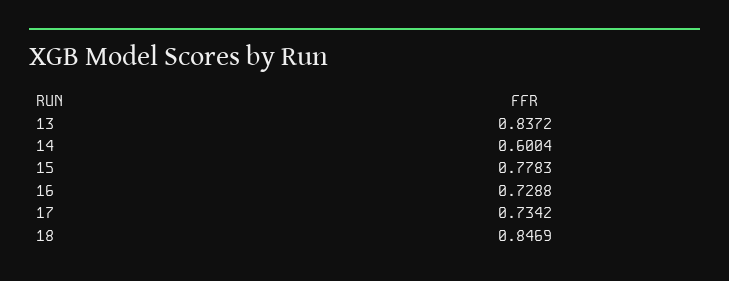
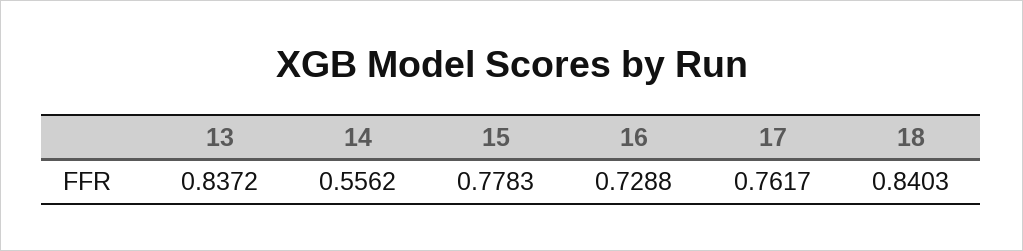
  {
    "13": 0.8372,
-   "14": 0.6004,
+   "14": 0.5562,
    "15": 0.7783,
    "16": 0.7288,
-   "17": 0.7342,
+   "17": 0.7617,
-   "18": 0.8469
+   "18": 0.8403
  }

